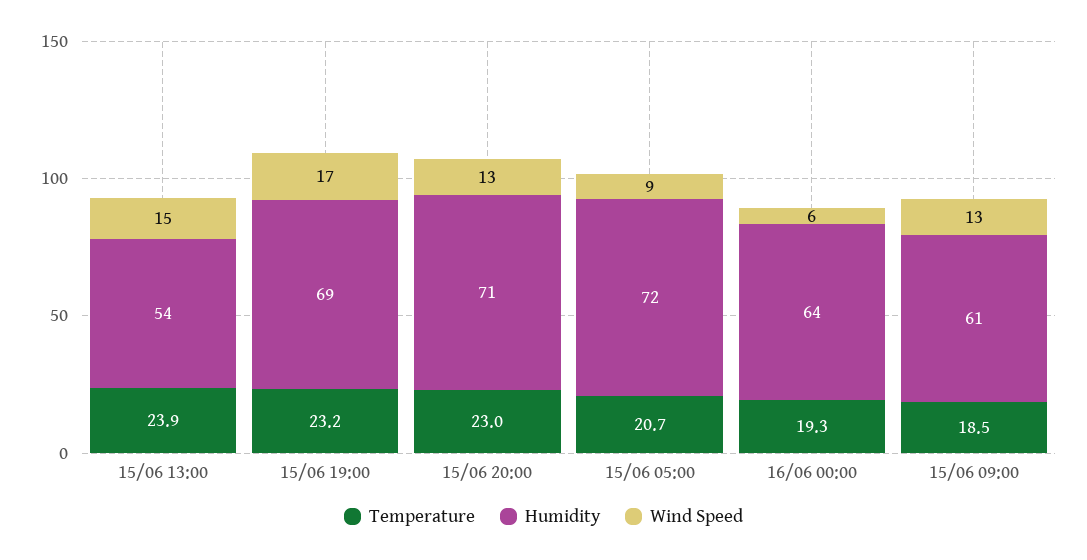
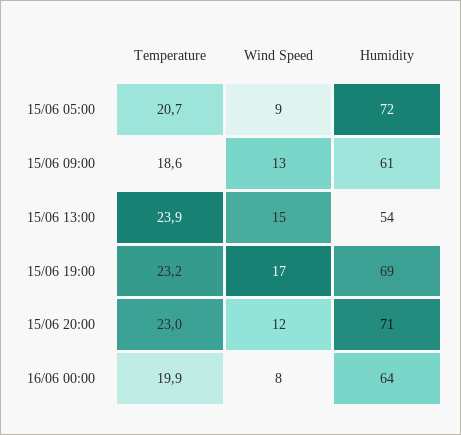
  {
    "Temperature": {
      "15/06 13:00": 23.9,
      "15/06 19:00": 23.2,
      "15/06 20:00": 23,
      "15/06 05:00": 20.7,
-     "16/06 00:00": 19.3,
+     "16/06 00:00": 19.9,
-     "15/06 09:00": 18.5
+     "15/06 09:00": 18.6
    },
    "Humidity": {
      "15/06 13:00": 54,
      "15/06 19:00": 69,
      "15/06 20:00": 71,
      "15/06 05:00": 72,
      "16/06 00:00": 64,
      "15/06 09:00": 61
    },
    "Wind Speed": {
      "15/06 13:00": 15,
      "15/06 19:00": 17,
-     "15/06 20:00": 13,
+     "15/06 20:00": 12,
      "15/06 05:00": 9,
-     "16/06 00:00": 6,
+     "16/06 00:00": 8,
      "15/06 09:00": 13
    }
  }

